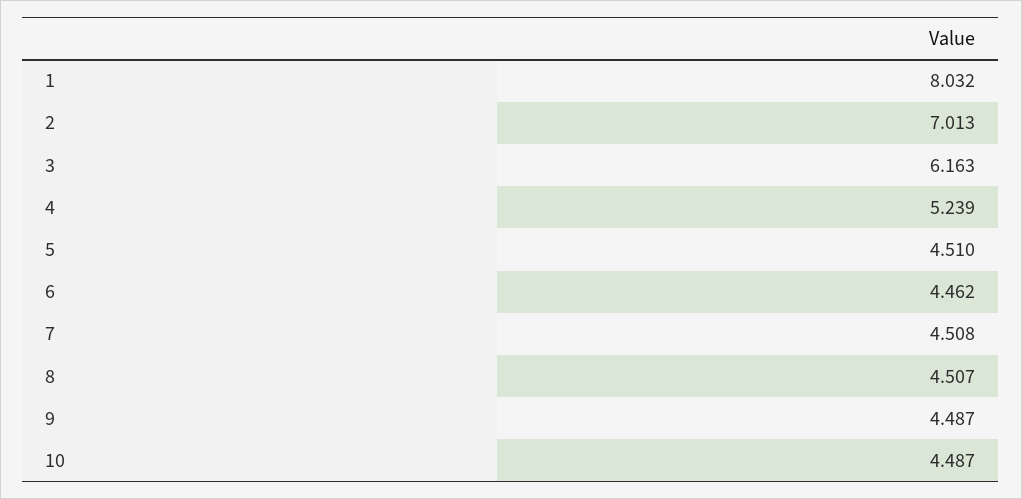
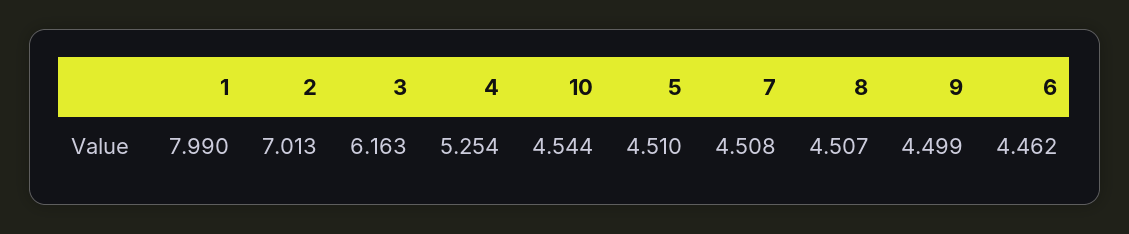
  {
-   "1": 8.032,
+   "1": 7.99,
    "2": 7.013,
    "3": 6.163,
-   "4": 5.239,
+   "4": 5.254,
    "5": 4.51,
    "6": 4.462,
    "7": 4.508,
    "8": 4.507,
-   "9": 4.487,
+   "9": 4.499,
-   "10": 4.487
+   "10": 4.544
  }

